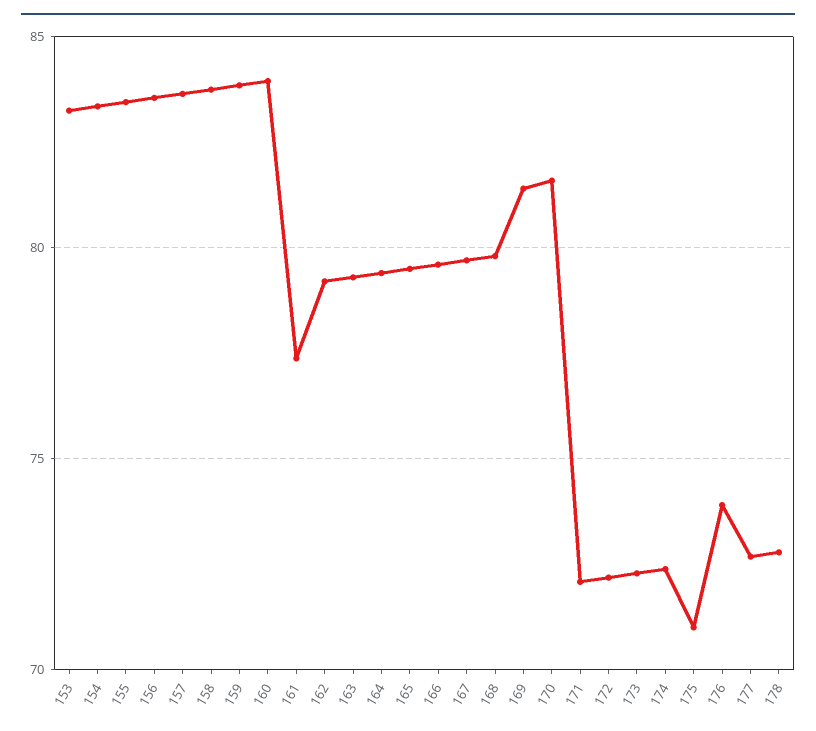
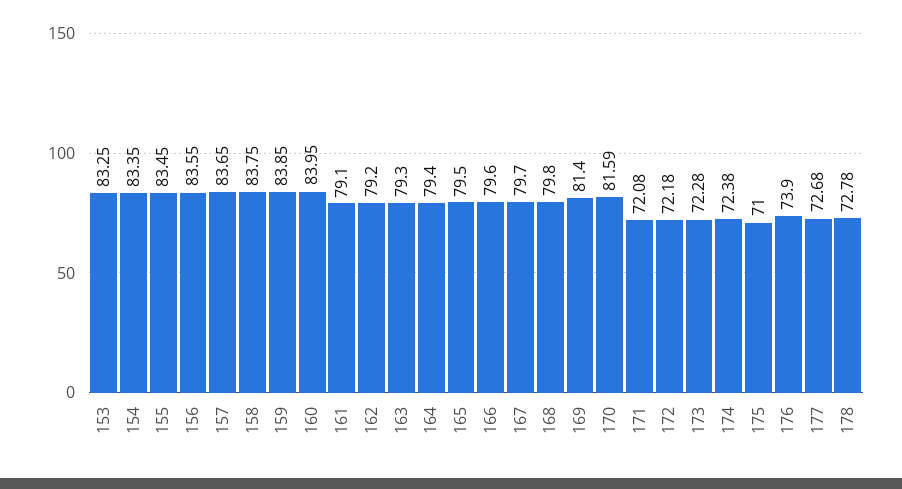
  {
    "153": 83.25,
    "154": 83.35,
    "155": 83.45,
    "156": 83.55,
    "157": 83.65,
    "158": 83.75,
    "159": 83.85,
    "160": 83.95,
-   "161": 77.5,
+   "161": 79.1,
    "162": 79.2,
    "163": 79.3,
    "164": 79.4,
    "165": 79.5,
    "166": 79.6,
    "167": 79.7,
    "168": 79.8,
    "169": 81.4,
    "170": 81.59,
    "171": 72.08,
    "172": 72.18,
    "173": 72.28,
    "174": 72.38,
    "175": 71,
    "176": 73.9,
    "177": 72.68,
    "178": 72.78
  }

